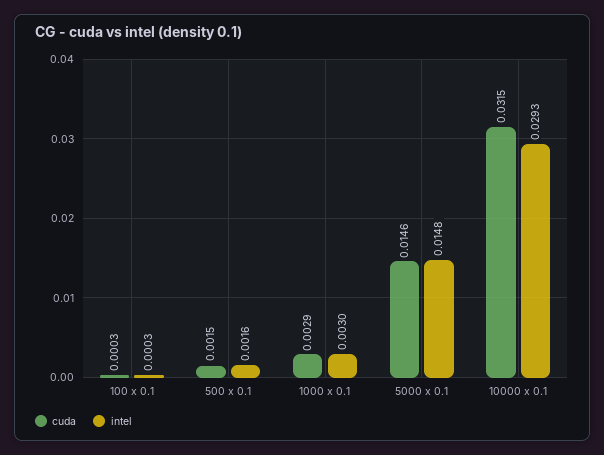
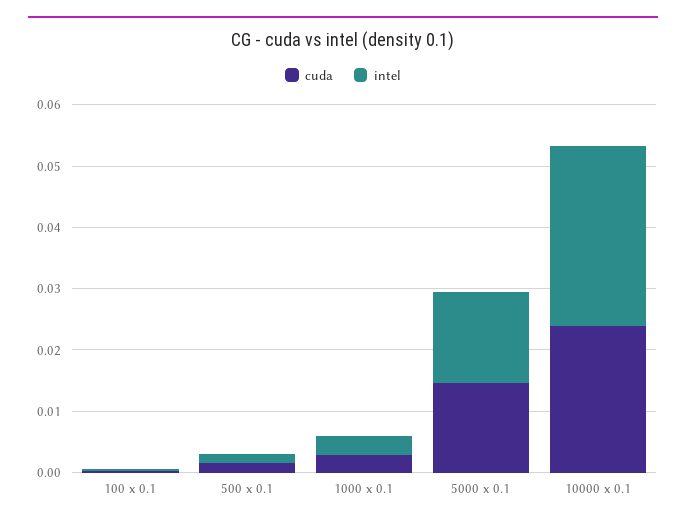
  {
    "cuda": {
      "100 x 0.1": 0.0003,
      "500 x 0.1": 0.0015,
      "1000 x 0.1": 0.0029,
      "5000 x 0.1": 0.0146,
-     "10000 x 0.1": 0.0315
+     "10000 x 0.1": 0.024
    },
    "intel": {
      "100 x 0.1": 0.0003,
      "500 x 0.1": 0.0016,
      "1000 x 0.1": 0.003,
      "5000 x 0.1": 0.0148,
      "10000 x 0.1": 0.0293
    }
  }

